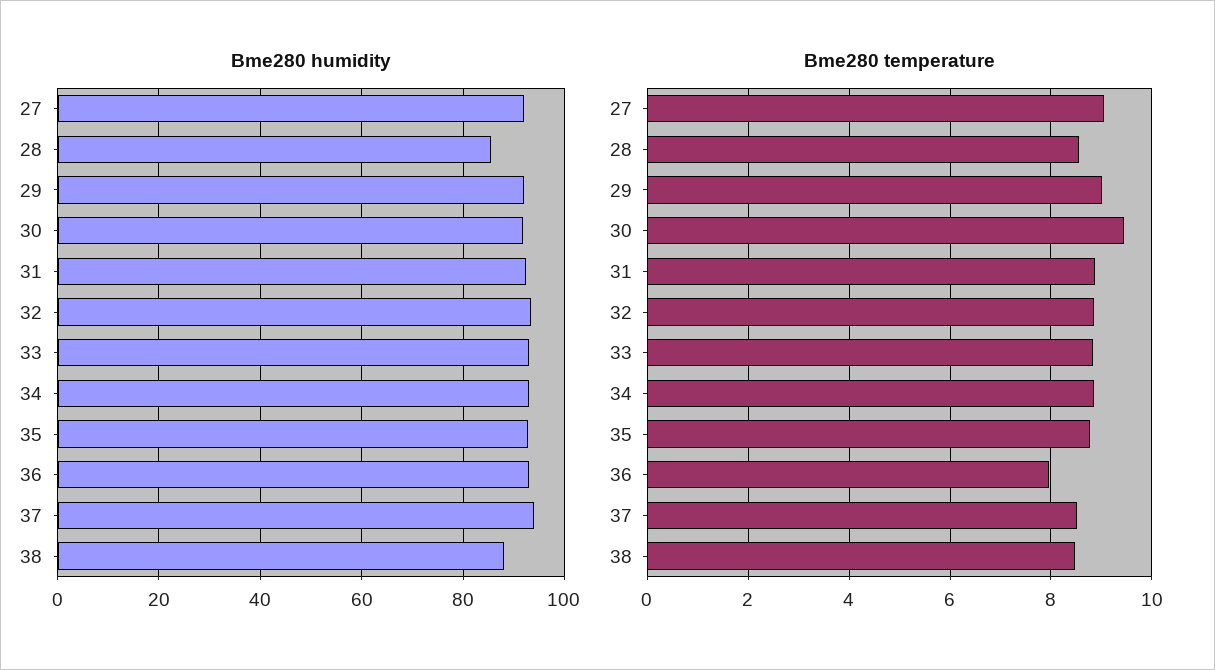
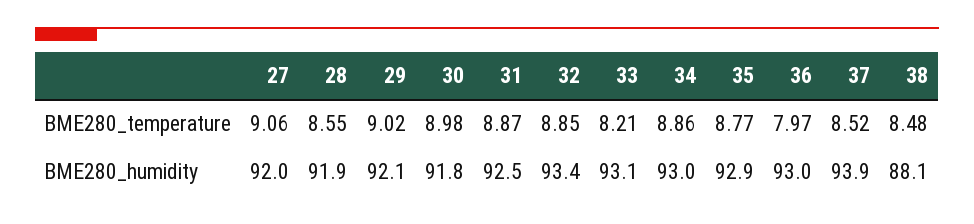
  {
    "Bme280 humidity": {
      "27": 92,
-     "28": 86,
+     "28": 91.9,
      "29": 92.1,
      "30": 91.8,
      "31": 92.5,
      "32": 93.4,
      "33": 93.1,
      "34": 93,
      "35": 92.9,
      "36": 93,
      "37": 93.9,
      "38": 88.1
    },
    "Bme280 temperature": {
      "27": 9.06,
      "28": 8.55,
      "29": 9.02,
-     "30": 9.4,
+     "30": 8.98,
      "31": 8.87,
      "32": 8.85,
-     "33": 8.8,
+     "33": 8.21,
      "34": 8.86,
      "35": 8.77,
      "36": 7.97,
      "37": 8.52,
      "38": 8.48
    }
  }

